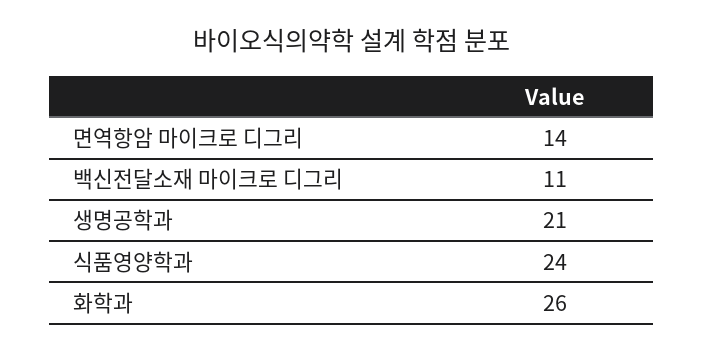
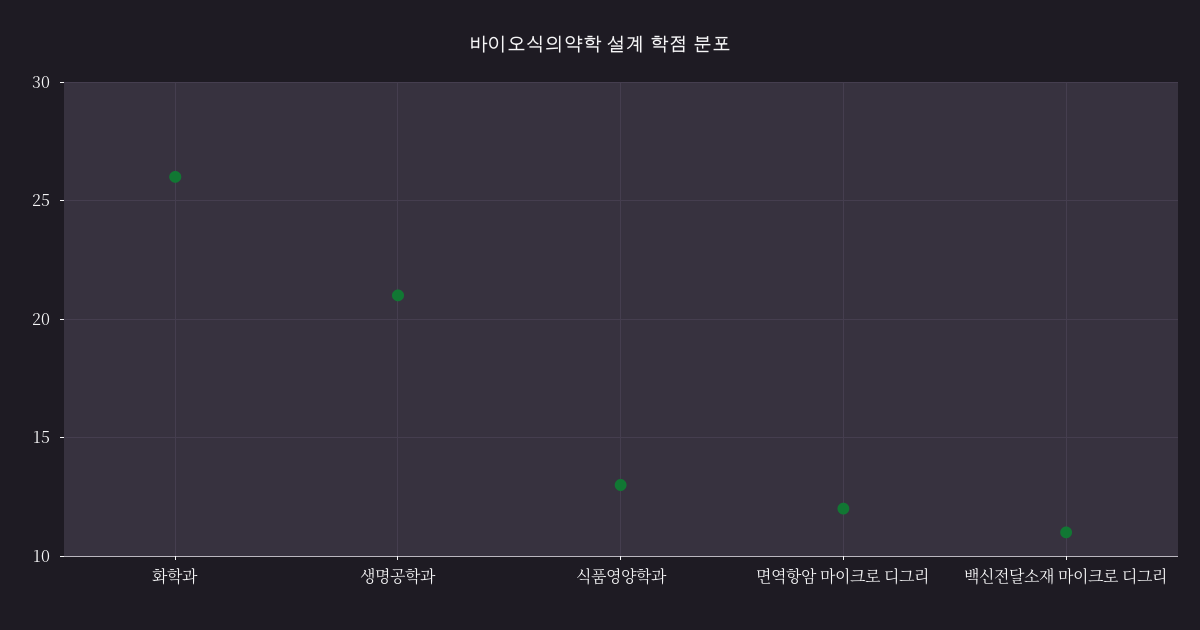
  {
-   "면역항암 마이크로 디그리": 14,
+   "면역항암 마이크로 디그리": 12,
    "백신전달소재 마이크로 디그리": 11,
    "생명공학과": 21,
-   "식품영양학과": 24,
+   "식품영양학과": 13,
    "화학과": 26
  }

